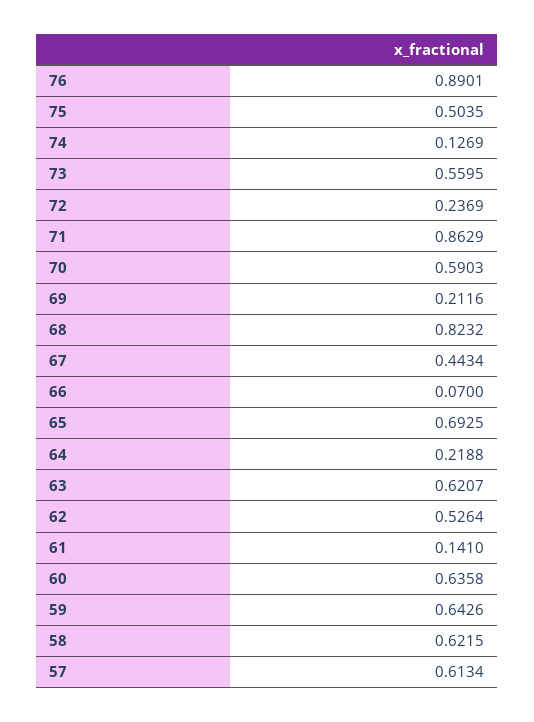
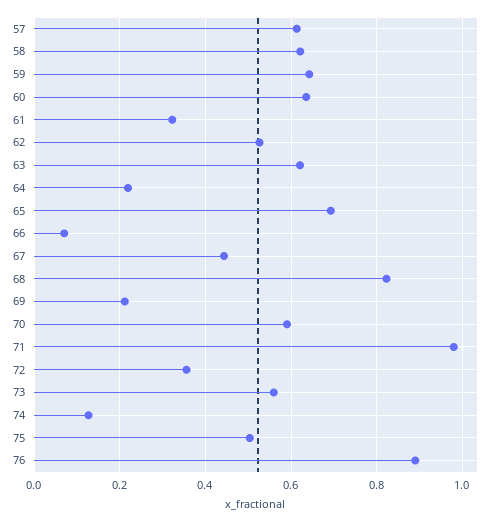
  {
    "76": 0.8901,
    "75": 0.5035,
    "74": 0.1269,
    "73": 0.5595,
-   "72": 0.2369,
+   "72": 0.36,
-   "71": 0.8629,
+   "71": 0.98,
    "70": 0.5903,
    "69": 0.2116,
    "68": 0.8232,
    "67": 0.4434,
    "66": 0.07,
    "65": 0.6925,
    "64": 0.2188,
    "63": 0.6207,
    "62": 0.5264,
-   "61": 0.141,
+   "61": 0.32,
    "60": 0.6358,
    "59": 0.6426,
    "58": 0.6215,
    "57": 0.6134
  }

